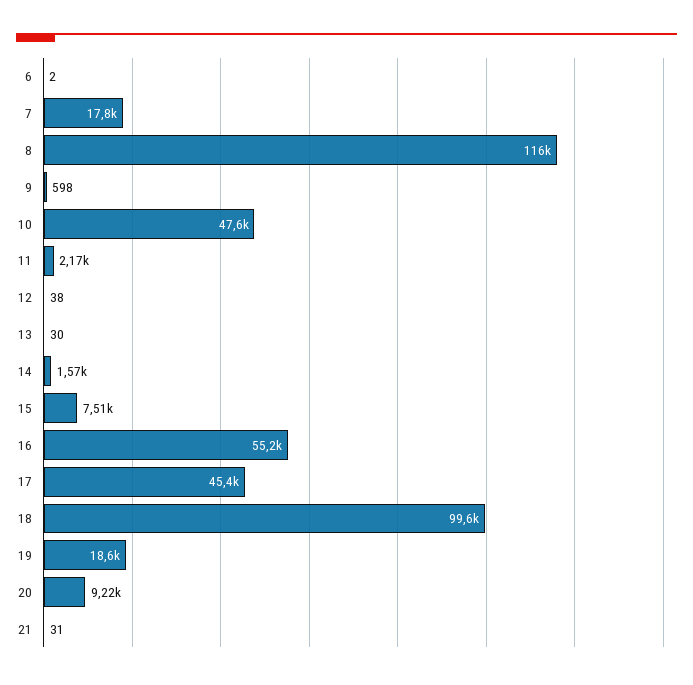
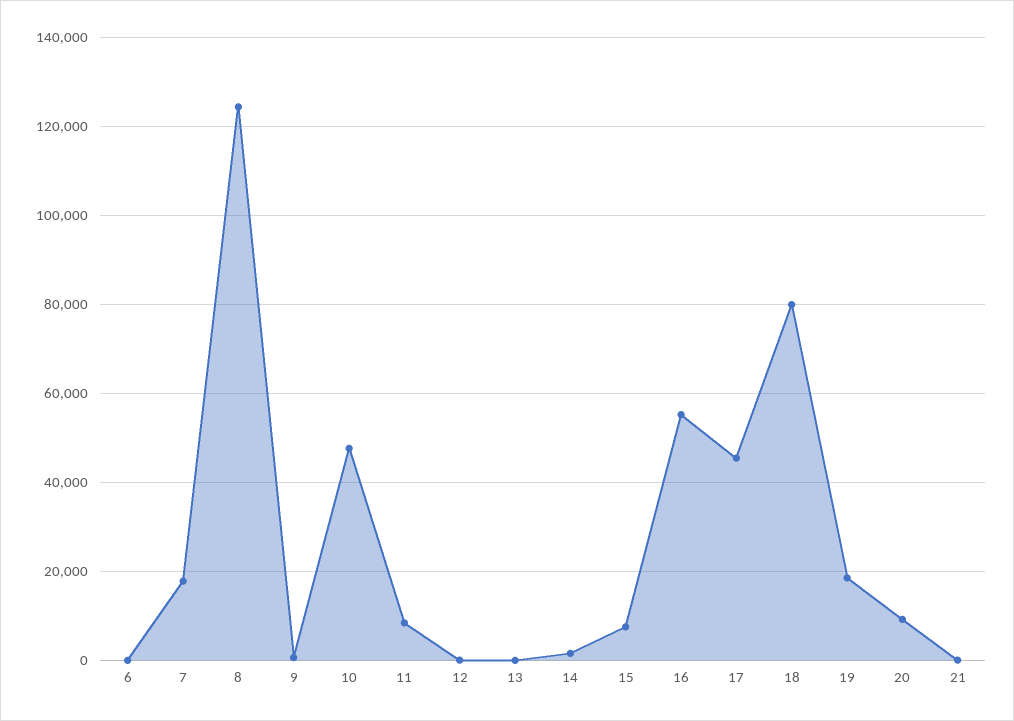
  {
    "6": 2,
    "7": 17800,
-   "8": 116000,
+   "8": 124000,
    "9": 598,
    "10": 47600,
-   "11": 2170,
+   "11": 8000,
    "12": 38,
    "13": 30,
    "14": 1570,
    "15": 7510,
    "16": 55200,
    "17": 45400,
-   "18": 99600,
+   "18": 80000,
    "19": 18600,
    "20": 9220,
    "21": 31
  }

